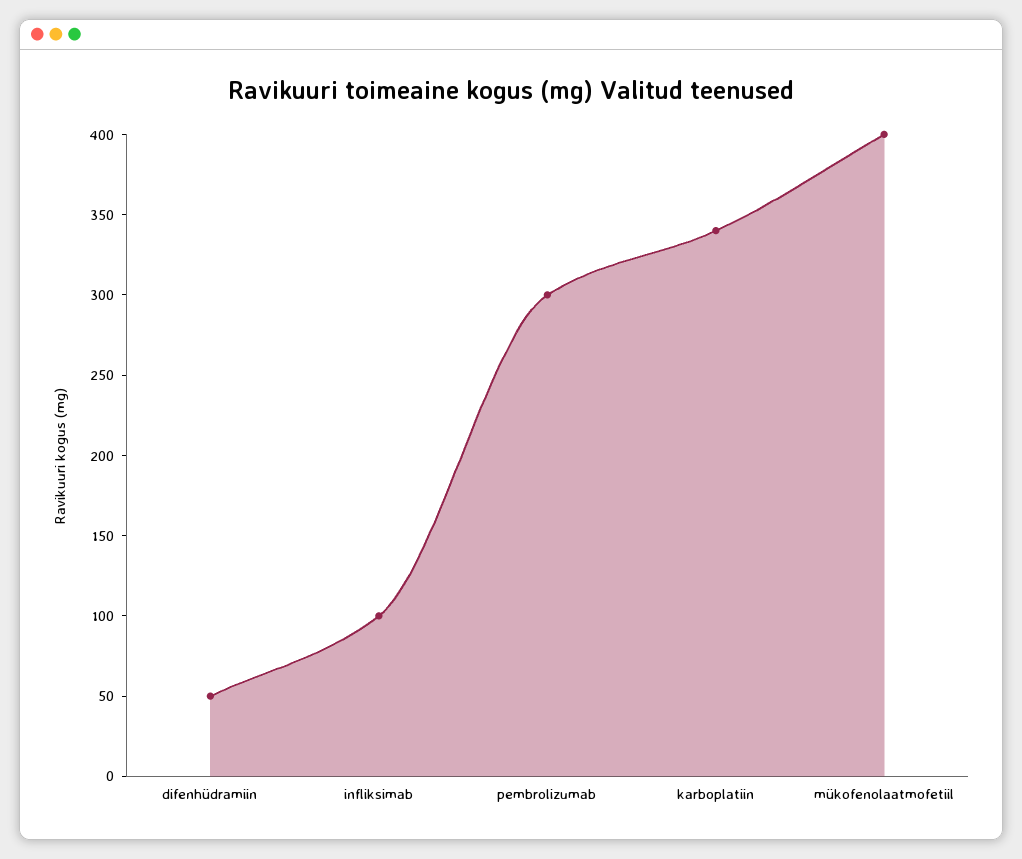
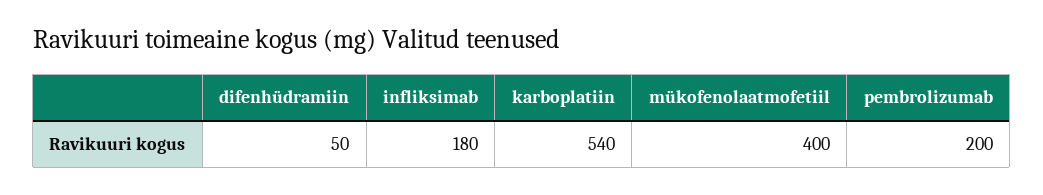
  {
    "difenhüdramiin": 50,
-   "infliksimab": 100,
+   "infliksimab": 180,
-   "pembrolizumab": 300,
+   "pembrolizumab": 200,
-   "karboplatiin": 340,
+   "karboplatiin": 540,
    "mükofenolaatmofetiil": 400
  }

